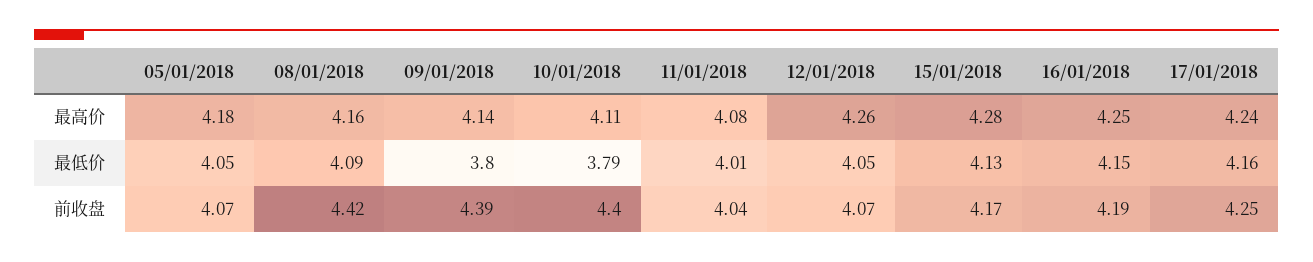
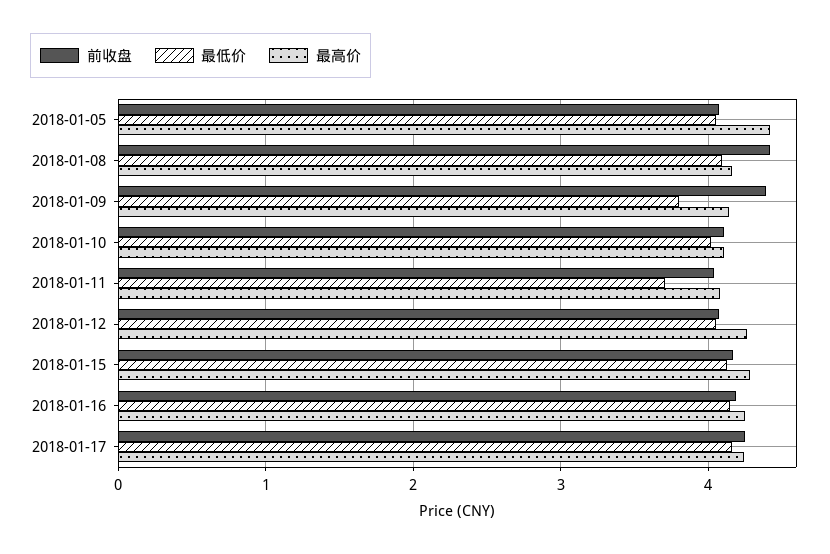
  {
    "最高价": {
-     "05/01/2018": 4.18,
+     "05/01/2018": 4.4,
      "08/01/2018": 4.16,
      "09/01/2018": 4.14,
      "10/01/2018": 4.11,
      "11/01/2018": 4.08,
      "12/01/2018": 4.26,
      "15/01/2018": 4.28,
      "16/01/2018": 4.25,
      "17/01/2018": 4.24
    },
    "最低价": {
      "05/01/2018": 4.05,
      "08/01/2018": 4.09,
      "09/01/2018": 3.8,
-     "10/01/2018": 3.79,
+     "10/01/2018": 4,
-     "11/01/2018": 4.01,
+     "11/01/2018": 3.7,
      "12/01/2018": 4.05,
      "15/01/2018": 4.13,
      "16/01/2018": 4.15,
      "17/01/2018": 4.16
    },
    "前收盘": {
      "05/01/2018": 4.07,
      "08/01/2018": 4.42,
      "09/01/2018": 4.39,
-     "10/01/2018": 4.4,
+     "10/01/2018": 4.1,
      "11/01/2018": 4.04,
      "12/01/2018": 4.07,
      "15/01/2018": 4.17,
      "16/01/2018": 4.19,
      "17/01/2018": 4.25
    }
  }

